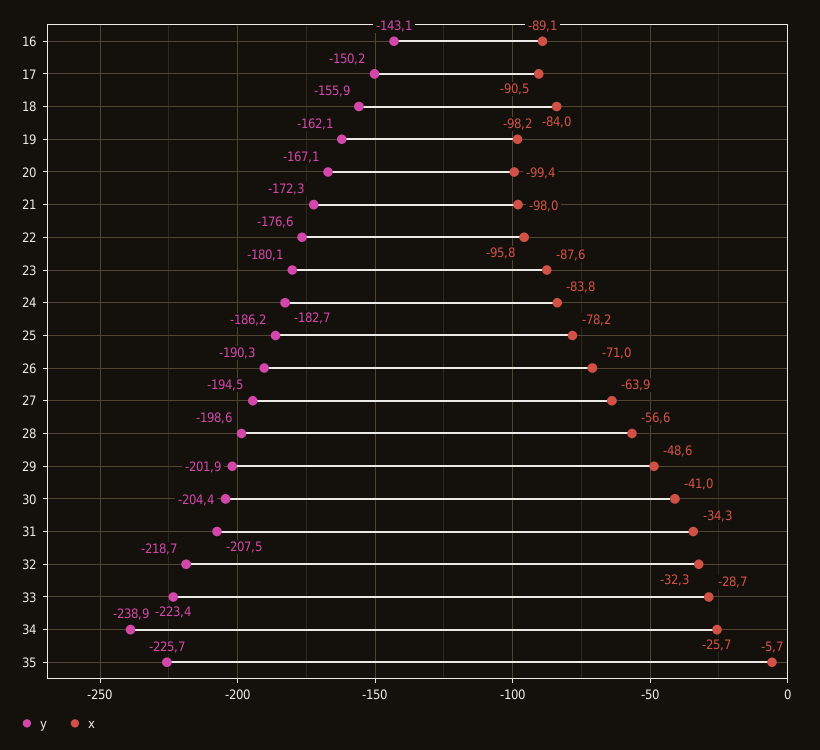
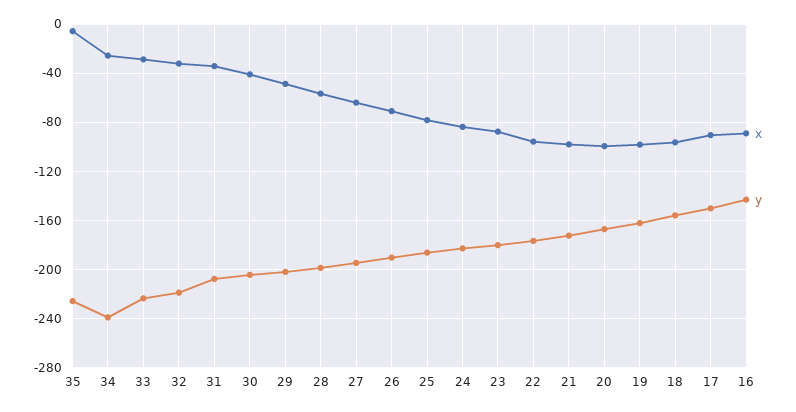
  {
    "y": {
      "16": -143.1,
      "17": -150.2,
      "18": -155.9,
      "19": -162.1,
      "20": -167.1,
      "21": -172.3,
      "22": -176.6,
      "23": -180.1,
      "24": -182.7,
      "25": -186.2,
      "26": -190.3,
      "27": -194.5,
      "28": -198.6,
      "29": -201.9,
      "30": -204.4,
      "31": -207.5,
      "32": -218.7,
      "33": -223.4,
      "34": -238.9,
      "35": -225.7
    },
    "x": {
      "16": -89.1,
      "17": -90.5,
-     "18": -84,
+     "18": -95,
      "19": -98.2,
      "20": -99.4,
      "21": -98,
      "22": -95.8,
      "23": -87.6,
      "24": -83.8,
      "25": -78.2,
      "26": -71,
      "27": -63.9,
      "28": -56.6,
      "29": -48.6,
      "30": -41,
      "31": -34.3,
      "32": -32.3,
      "33": -28.7,
      "34": -25.7,
      "35": -5.7
    }
  }

